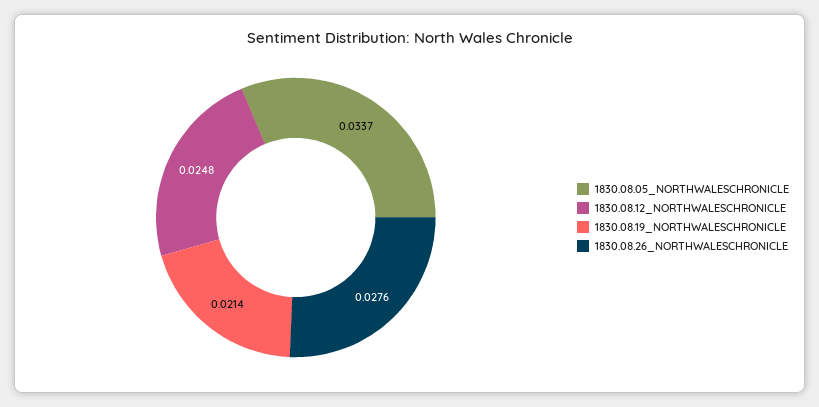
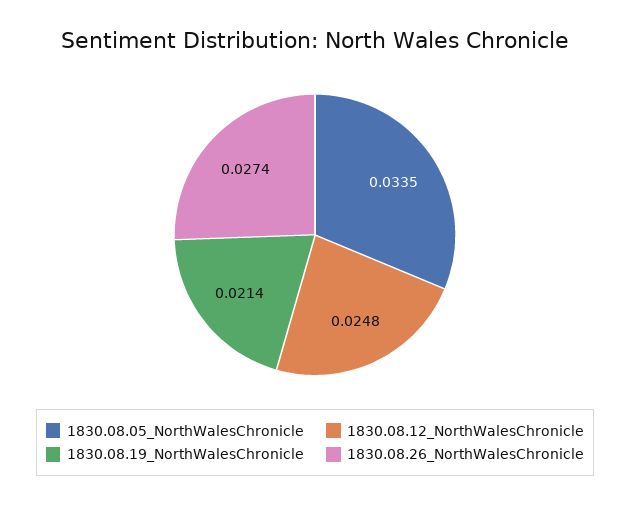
  {
-   "1830.08.05_NORTHWALESCHRONICLE": 0.0337,
+   "1830.08.05_NORTHWALESCHRONICLE": 0.0335,
    "1830.08.12_NORTHWALESCHRONICLE": 0.0248,
    "1830.08.19_NORTHWALESCHRONICLE": 0.0214,
-   "1830.08.26_NORTHWALESCHRONICLE": 0.0276
+   "1830.08.26_NORTHWALESCHRONICLE": 0.0274
  }

